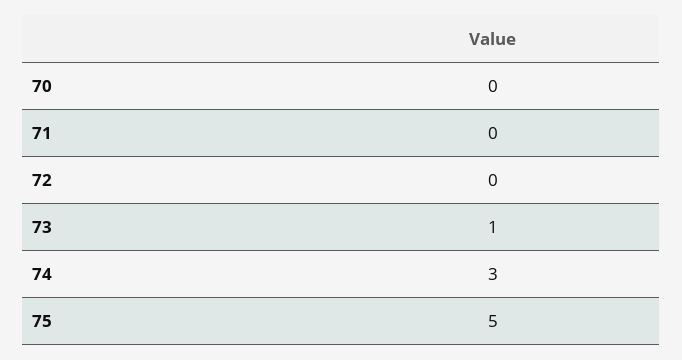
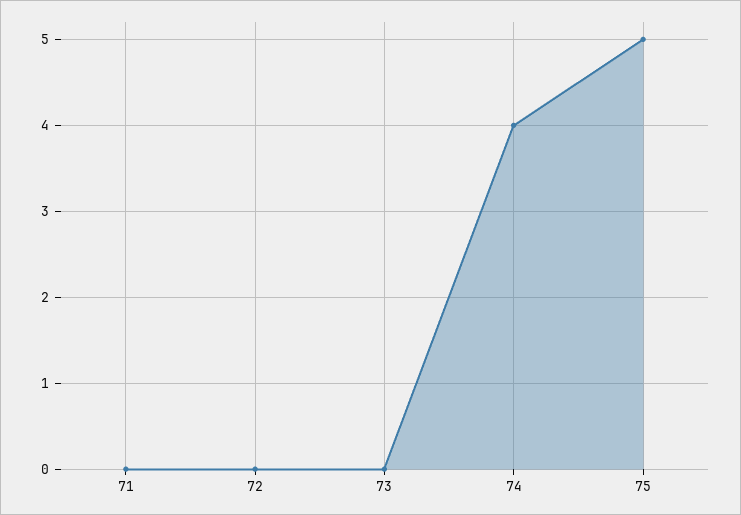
  {
-   "70": 0,
    "71": 0,
    "72": 0,
-   "73": 1,
+   "73": 0,
-   "74": 3,
+   "74": 4,
    "75": 5
  }

